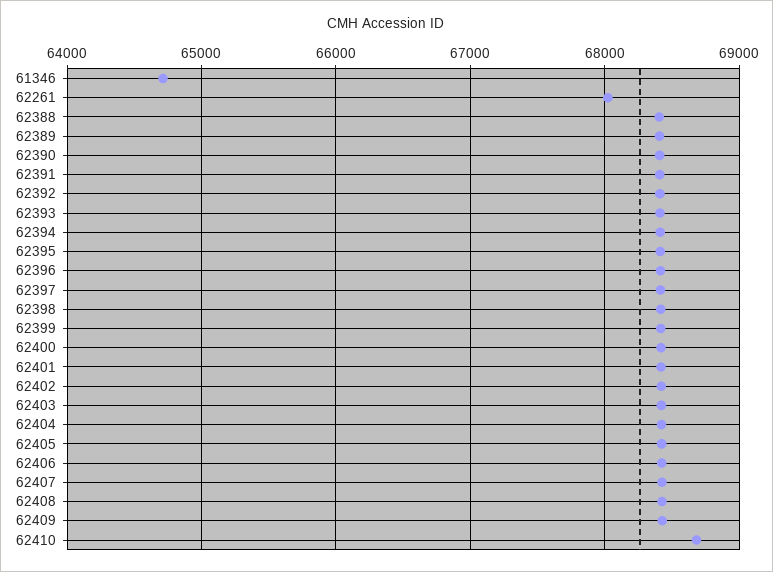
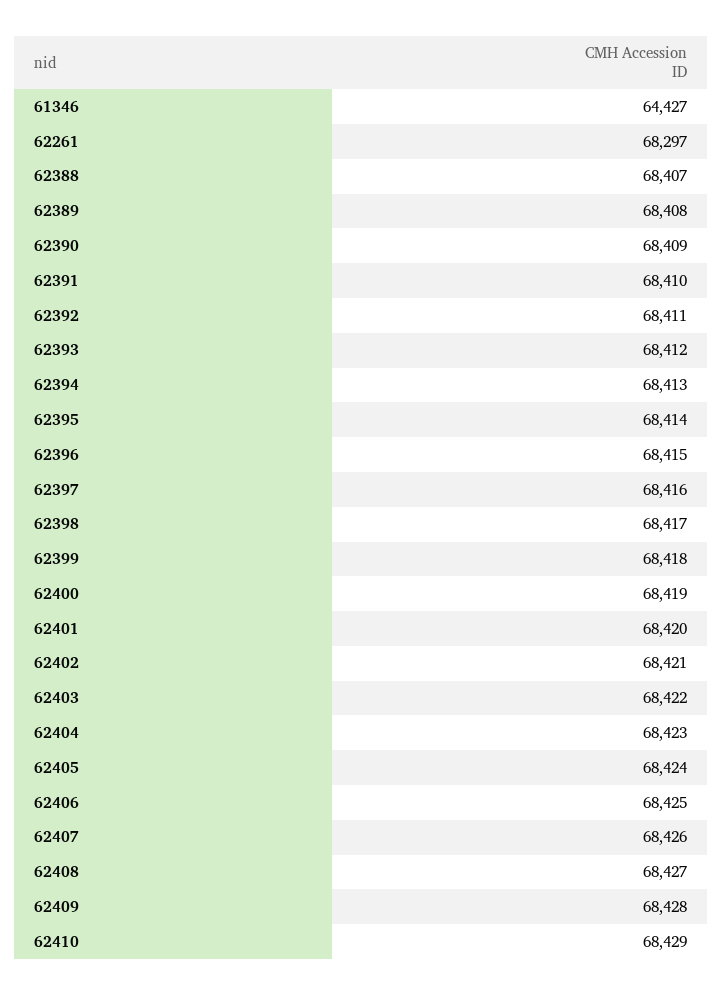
  {
-   "61346": 64700,
+   "61346": 64427,
-   "62261": 68000,
+   "62261": 68297,
    "62388": 68407,
    "62389": 68408,
    "62390": 68409,
    "62391": 68410,
    "62392": 68411,
    "62393": 68412,
    "62394": 68413,
    "62395": 68414,
    "62396": 68415,
    "62397": 68416,
    "62398": 68417,
    "62399": 68418,
    "62400": 68419,
    "62401": 68420,
    "62402": 68421,
    "62403": 68422,
    "62404": 68423,
    "62405": 68424,
    "62406": 68425,
    "62407": 68426,
    "62408": 68427,
    "62409": 68428,
-   "62410": 68700
+   "62410": 68429
  }

